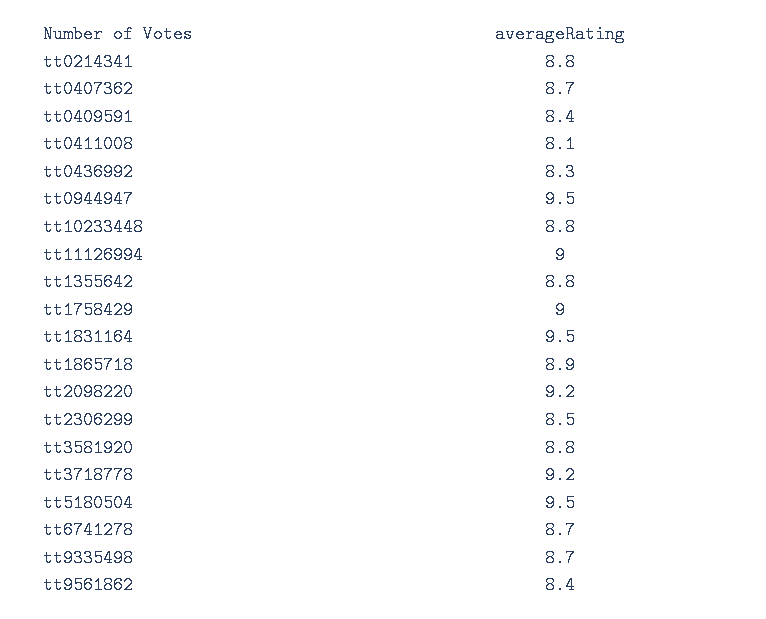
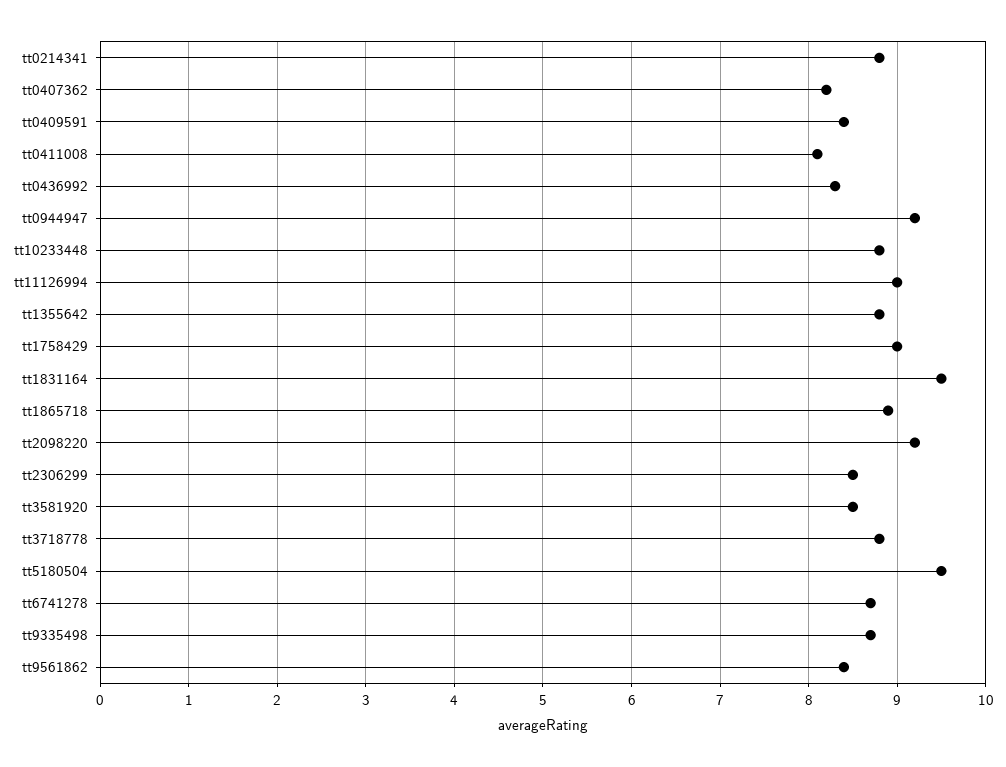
  {
    "tt0214341": 8.8,
-   "tt0407362": 8.7,
+   "tt0407362": 8.2,
    "tt0409591": 8.4,
    "tt0411008": 8.1,
    "tt0436992": 8.3,
-   "tt0944947": 9.5,
+   "tt0944947": 9.2,
    "tt10233448": 8.8,
    "tt11126994": 9,
    "tt1355642": 8.8,
    "tt1758429": 9,
    "tt1831164": 9.5,
    "tt1865718": 8.9,
    "tt2098220": 9.2,
    "tt2306299": 8.5,
-   "tt3581920": 8.8,
+   "tt3581920": 8.5,
-   "tt3718778": 9.2,
+   "tt3718778": 8.8,
    "tt5180504": 9.5,
    "tt6741278": 8.7,
    "tt9335498": 8.7,
    "tt9561862": 8.4
  }

